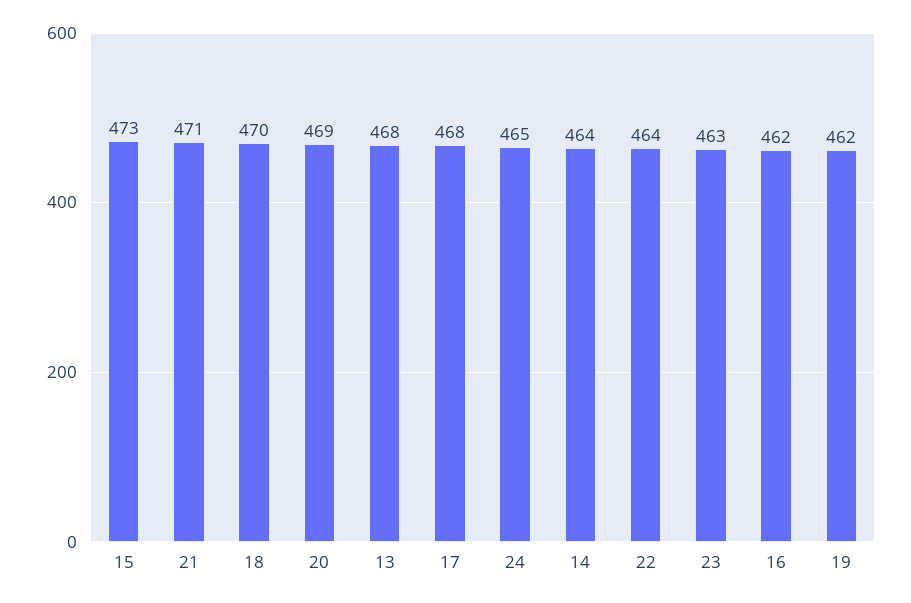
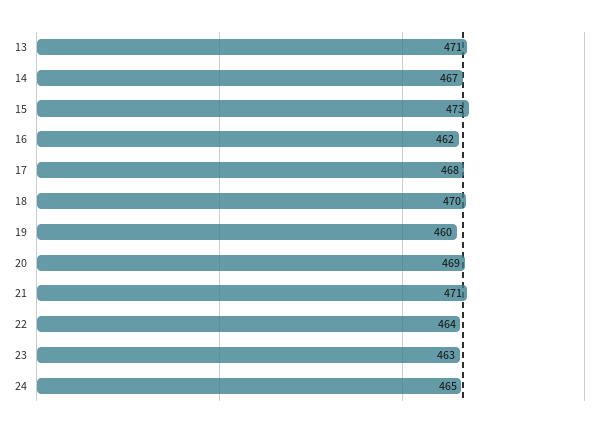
  {
    "15": 473,
    "21": 471,
    "18": 470,
    "20": 469,
-   "13": 468,
+   "13": 471,
    "17": 468,
    "24": 465,
-   "14": 464,
+   "14": 467,
    "22": 464,
    "23": 463,
    "16": 462,
-   "19": 462
+   "19": 460
  }

